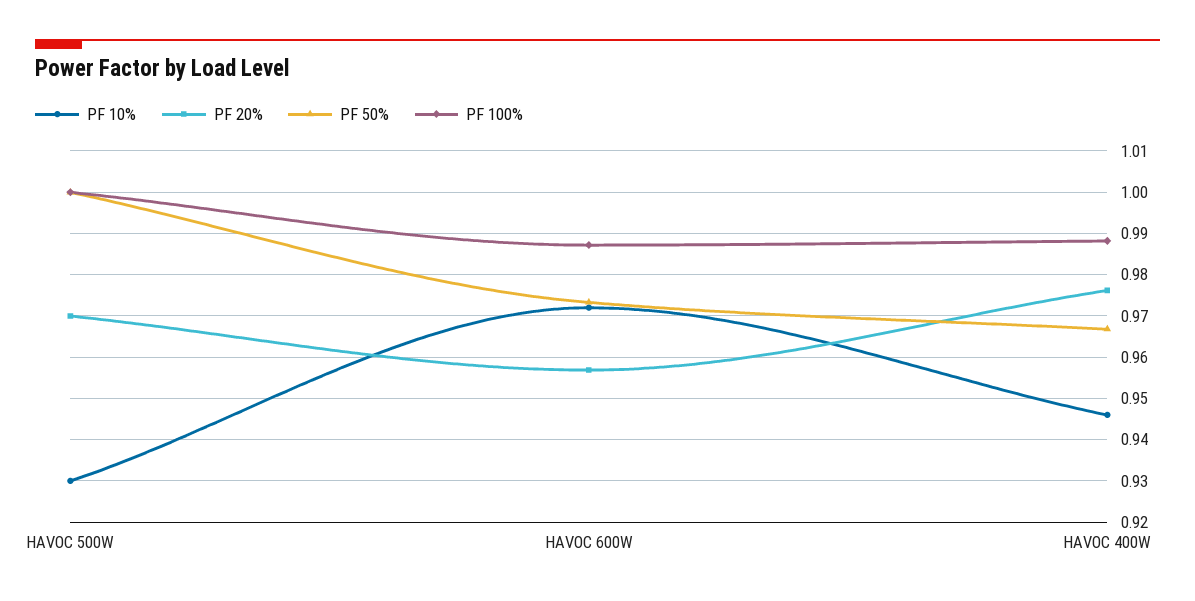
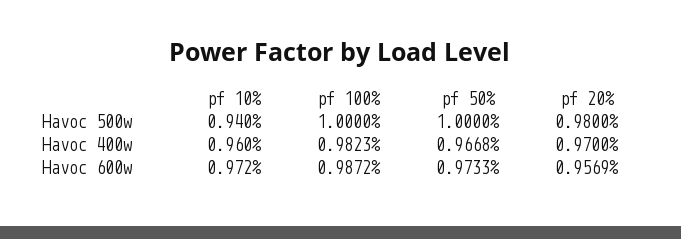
  {
    "PF 10%": {
-     "HAVOC 500W": 0.93,
+     "HAVOC 500W": 0.94,
      "HAVOC 600W": 0.972,
-     "HAVOC 400W": 0.946
+     "HAVOC 400W": 0.96
    },
    "PF 20%": {
-     "HAVOC 500W": 0.97,
+     "HAVOC 500W": 0.98,
      "HAVOC 600W": 0.9569,
-     "HAVOC 400W": 0.976
+     "HAVOC 400W": 0.97
    },
    "PF 50%": {
      "HAVOC 500W": 1,
      "HAVOC 600W": 0.9733,
      "HAVOC 400W": 0.9668
    },
    "PF 100%": {
      "HAVOC 500W": 1,
      "HAVOC 600W": 0.9872,
-     "HAVOC 400W": 0.988
+     "HAVOC 400W": 0.9823
    }
  }

